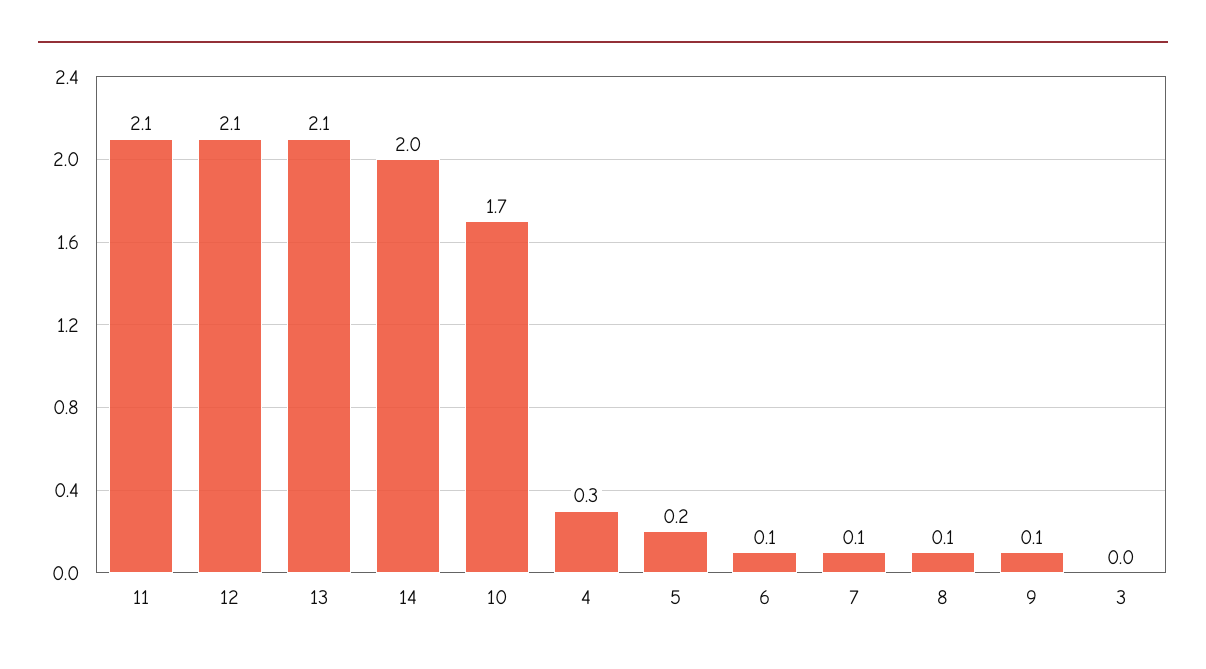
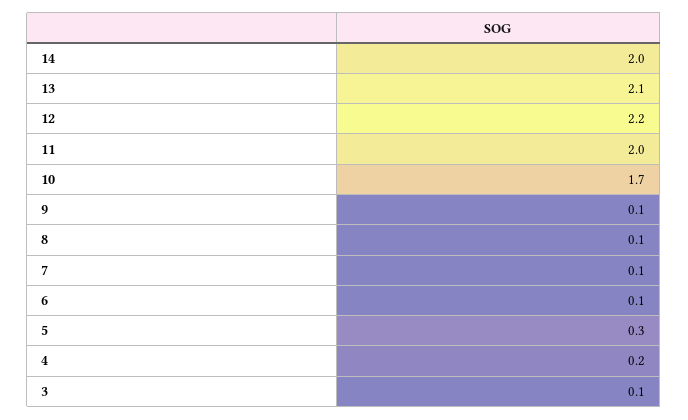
  {
-   "11": 2.1,
+   "11": 2,
-   "12": 2.1,
+   "12": 2.2,
    "13": 2.1,
    "14": 2,
    "10": 1.7,
-   "4": 0.3,
+   "4": 0.2,
-   "5": 0.2,
+   "5": 0.3,
    "6": 0.1,
    "7": 0.1,
    "8": 0.1,
    "9": 0.1,
-   "3": 0
+   "3": 0.1
  }

